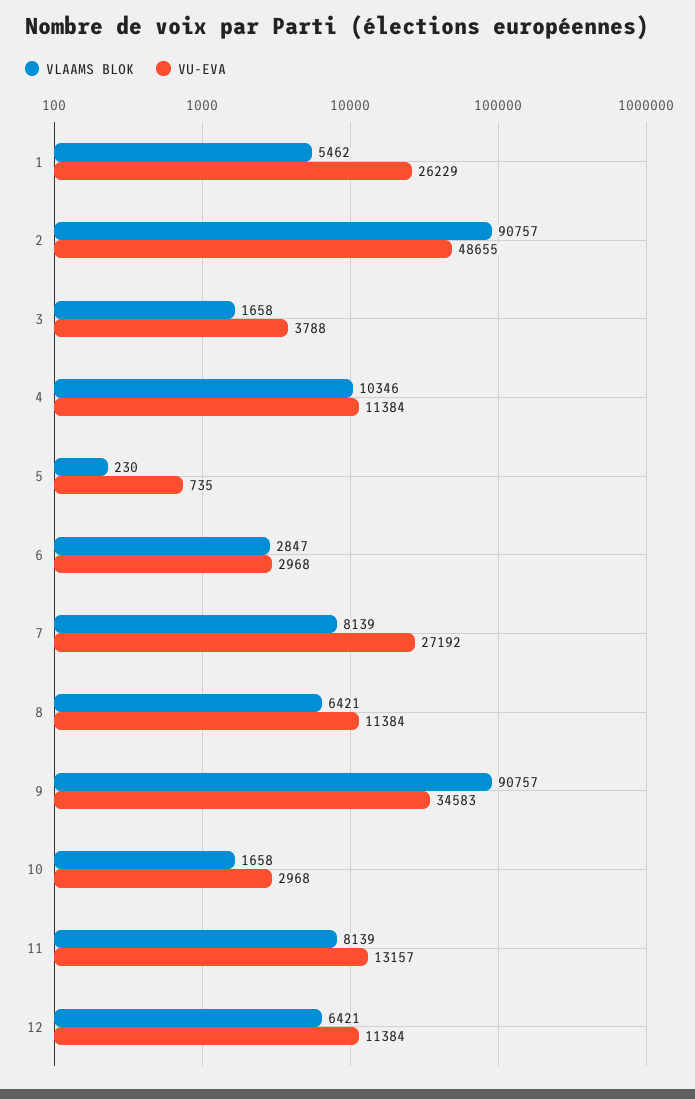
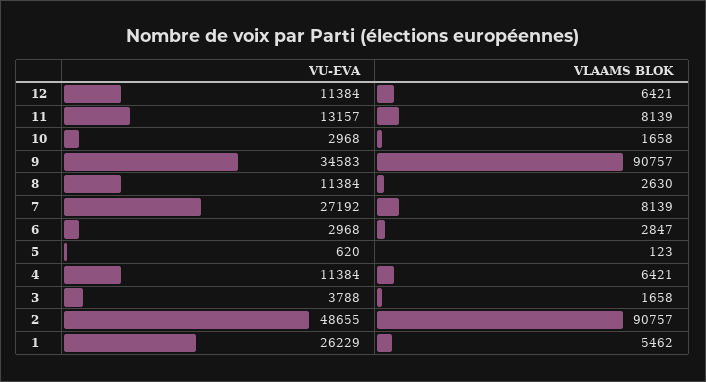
  {
    "VLAAMS BLOK": {
      "1": 5462,
      "2": 90757,
      "3": 1658,
-     "4": 10346,
+     "4": 6421,
-     "5": 230,
+     "5": 123,
      "6": 2847,
      "7": 8139,
-     "8": 6421,
+     "8": 2630,
      "9": 90757,
      "10": 1658,
      "11": 8139,
      "12": 6421
    },
    "VU-EVA": {
      "1": 26229,
      "2": 48655,
      "3": 3788,
      "4": 11384,
-     "5": 735,
+     "5": 620,
      "6": 2968,
      "7": 27192,
      "8": 11384,
      "9": 34583,
      "10": 2968,
      "11": 13157,
      "12": 11384
    }
  }

